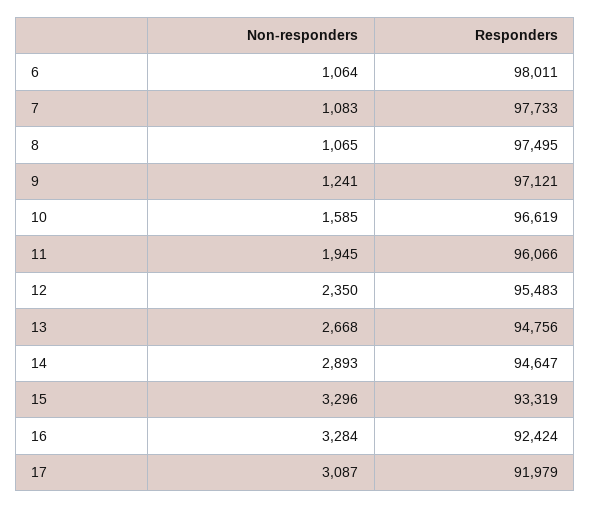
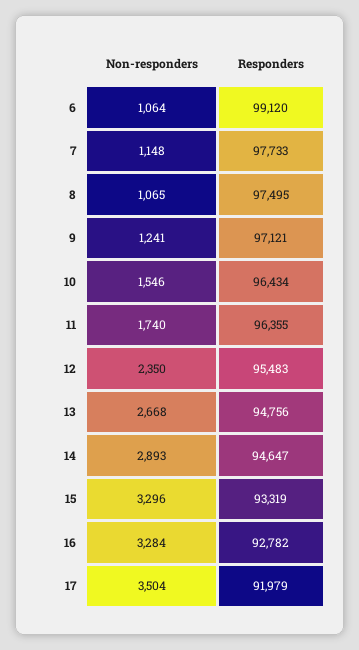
  {
    "Non-responders": {
      "6": 1064,
-     "7": 1083,
+     "7": 1148,
      "8": 1065,
      "9": 1241,
-     "10": 1585,
+     "10": 1546,
-     "11": 1945,
+     "11": 1740,
      "12": 2350,
      "13": 2668,
      "14": 2893,
      "15": 3296,
      "16": 3284,
-     "17": 3087
+     "17": 3504
    },
    "Responders": {
-     "6": 98011,
+     "6": 99120,
      "7": 97733,
      "8": 97495,
      "9": 97121,
-     "10": 96619,
+     "10": 96434,
-     "11": 96066,
+     "11": 96355,
      "12": 95483,
      "13": 94756,
      "14": 94647,
      "15": 93319,
-     "16": 92424,
+     "16": 92782,
      "17": 91979
    }
  }

